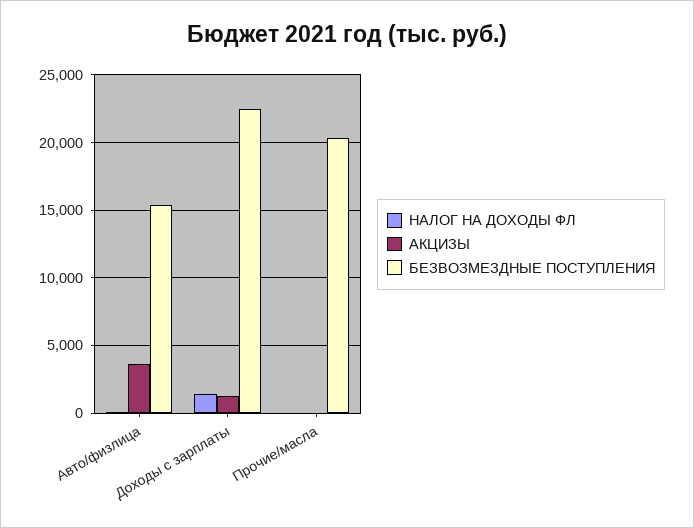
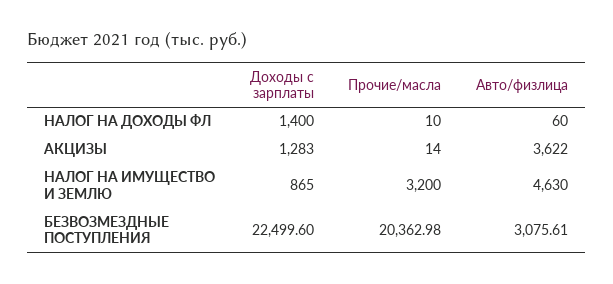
  {
    "НАЛОГ НА ДОХОДЫ ФЛ": {
      "Авто/физлица": 60,
      "Доходы с зарплаты": 1400,
      "Прочие/масла": 10
    },
    "АКЦИЗЫ": {
      "Авто/физлица": 3622,
      "Доходы с зарплаты": 1283,
      "Прочие/масла": 14
    },
    "БЕЗВОЗМЕЗДНЫЕ ПОСТУПЛЕНИЯ": {
-     "Авто/физлица": 15500,
+     "Авто/физлица": 3075.61,
      "Доходы с зарплаты": 22499.6,
      "Прочие/масла": 20362.98
-   }
+   },
+   "НАЛОГ НА ИМУЩЕСТВО И ЗЕМЛЮ": {
+     "Доходы с зарплаты": 865,
+     "Прочие/масла": 3200,
+     "Авто/физлица": 4630
+   }
  }

